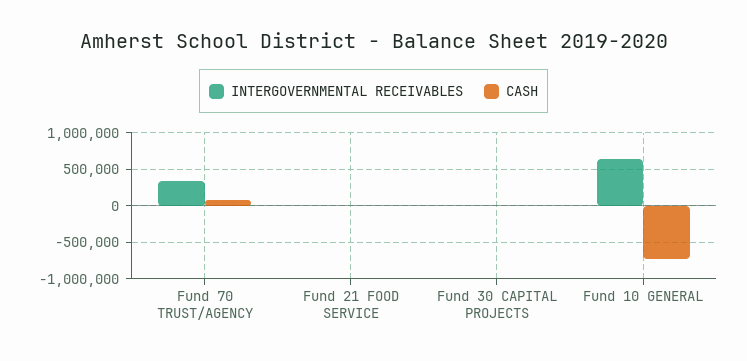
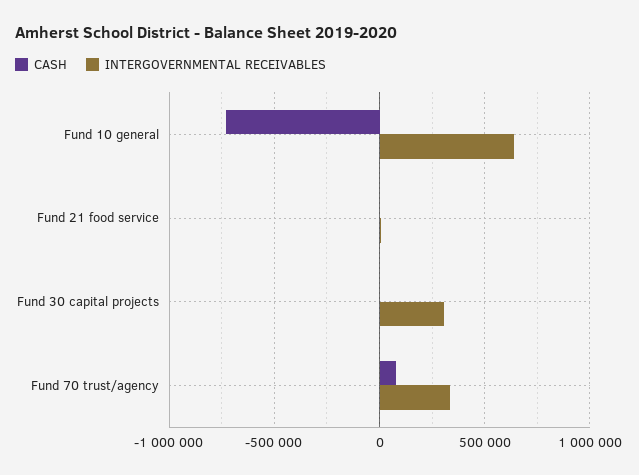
  {
    "INTERGOVERNMENTAL RECEIVABLES": {
      "Fund 70 TRUST/AGENCY": 350000,
      "Fund 21 FOOD SERVICE": 0,
-     "Fund 30 CAPITAL PROJECTS": 0,
+     "Fund 30 CAPITAL PROJECTS": 300000,
      "Fund 10 GENERAL": 650000
    },
    "CASH": {
      "Fund 70 TRUST/AGENCY": 100000,
      "Fund 21 FOOD SERVICE": 0,
      "Fund 30 CAPITAL PROJECTS": 0,
      "Fund 10 GENERAL": -750000
    }
  }

